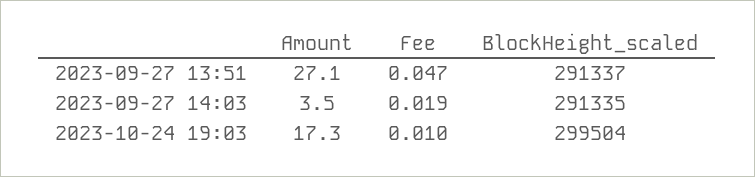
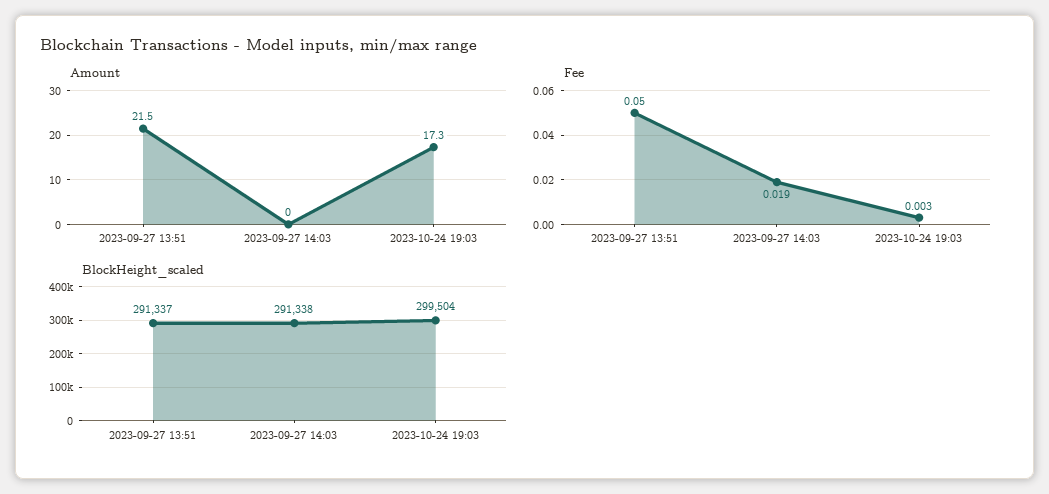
  {
    "Amount": {
-     "2023-09-27 13:51": 27.1,
+     "2023-09-27 13:51": 21.5,
-     "2023-09-27 14:03": 3.5,
+     "2023-09-27 14:03": 0,
      "2023-10-24 19:03": 17.3
    },
    "Fee": {
-     "2023-09-27 13:51": 0.047,
+     "2023-09-27 13:51": 0.05,
      "2023-09-27 14:03": 0.019,
-     "2023-10-24 19:03": 0.01
+     "2023-10-24 19:03": 0.003
    },
    "BlockHeight_scaled": {
      "2023-09-27 13:51": 291337,
-     "2023-09-27 14:03": 291335,
+     "2023-09-27 14:03": 291338,
      "2023-10-24 19:03": 299504
    }
  }

